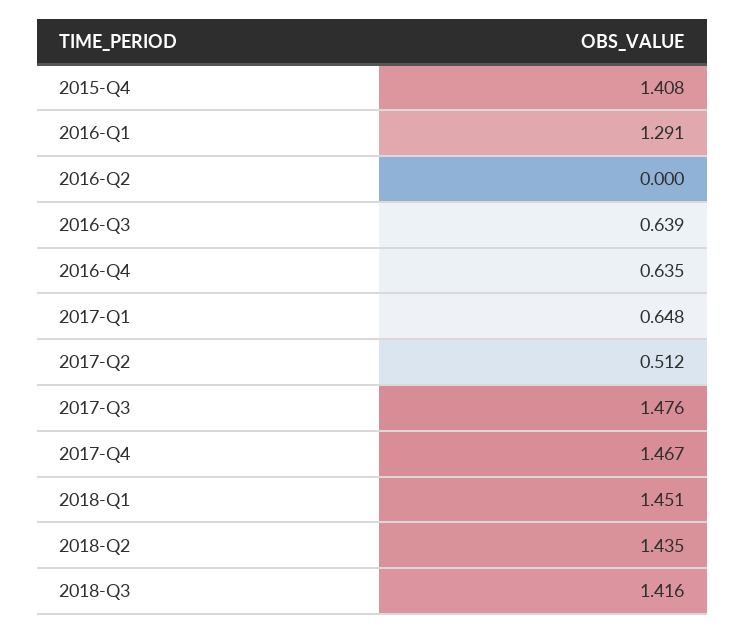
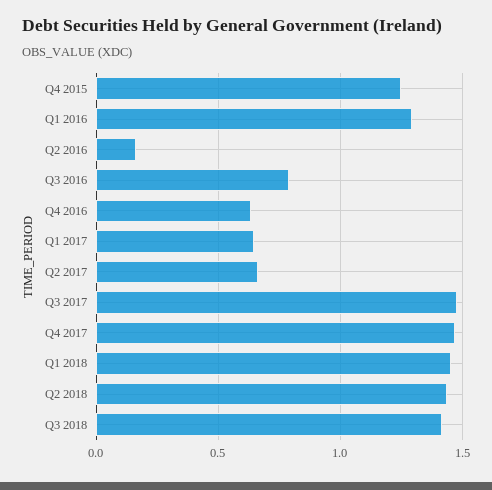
  {
-   "2015-Q4": 1.408,
+   "2015-Q4": 1.25,
    "2016-Q1": 1.291,
-   "2016-Q2": 0,
+   "2016-Q2": 0.15,
-   "2016-Q3": 0.639,
+   "2016-Q3": 0.8,
    "2016-Q4": 0.635,
    "2017-Q1": 0.648,
-   "2017-Q2": 0.512,
+   "2017-Q2": 0.65,
    "2017-Q3": 1.476,
    "2017-Q4": 1.467,
    "2018-Q1": 1.451,
    "2018-Q2": 1.435,
    "2018-Q3": 1.416
  }

